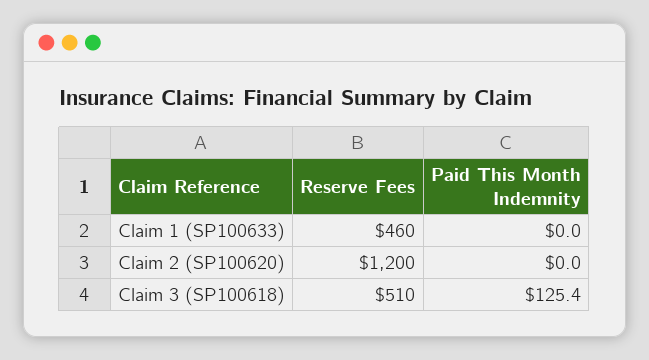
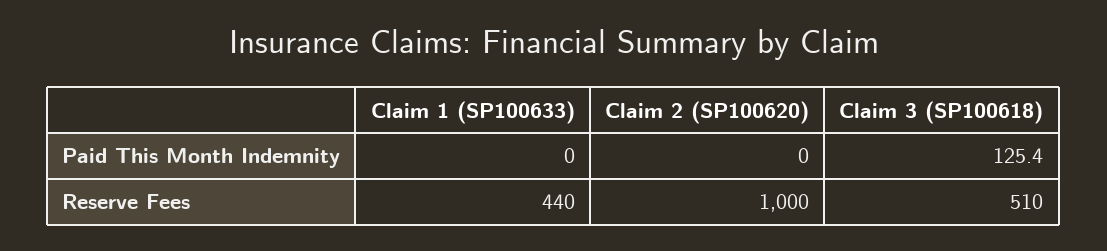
  {
    "Reserve Fees": {
-     "Claim 1 (SP100633)": 460,
+     "Claim 1 (SP100633)": 440,
-     "Claim 2 (SP100620)": 1200,
+     "Claim 2 (SP100620)": 1000,
      "Claim 3 (SP100618)": 510
    },
    "Paid This Month Indemnity": {
      "Claim 1 (SP100633)": 0,
      "Claim 2 (SP100620)": 0,
      "Claim 3 (SP100618)": 125.4
    }
  }

